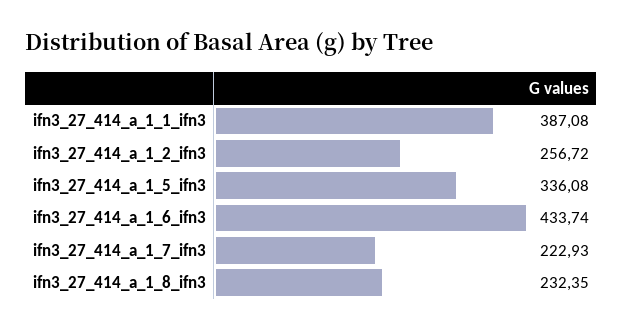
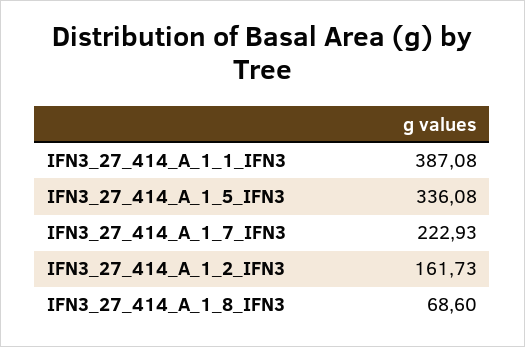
  {
    "ifn3_27_414_a_1_1_ifn3": 387.08,
-   "ifn3_27_414_a_1_2_ifn3": 256.72,
+   "ifn3_27_414_a_1_2_ifn3": 161.73,
    "ifn3_27_414_a_1_5_ifn3": 336.08,
-   "ifn3_27_414_a_1_6_ifn3": 433.74,
    "ifn3_27_414_a_1_7_ifn3": 222.93,
-   "ifn3_27_414_a_1_8_ifn3": 232.35
+   "ifn3_27_414_a_1_8_ifn3": 68.6
  }

